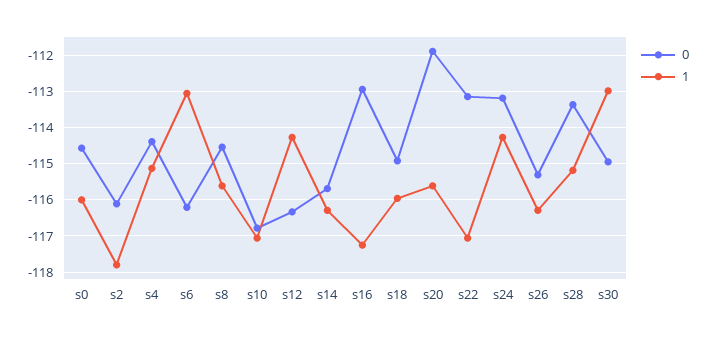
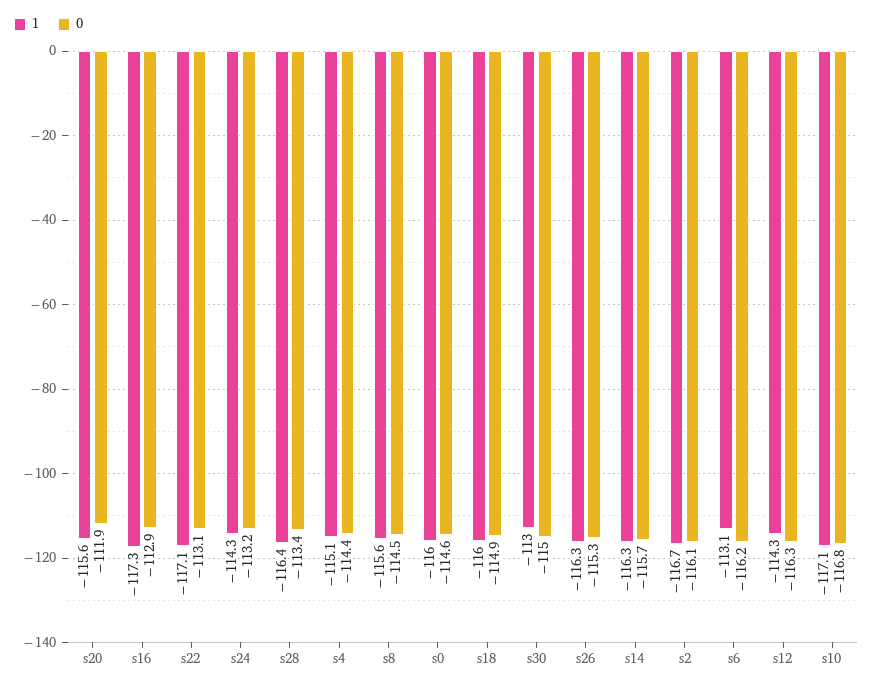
  {
    "0": {
      "s0": -114.6,
      "s2": -116.1,
      "s4": -114.4,
      "s6": -116.2,
      "s8": -114.5,
      "s10": -116.8,
      "s12": -116.3,
      "s14": -115.7,
      "s16": -112.9,
      "s18": -114.9,
      "s20": -111.9,
      "s22": -113.1,
      "s24": -113.2,
      "s26": -115.3,
      "s28": -113.4,
      "s30": -115
    },
    "1": {
      "s0": -116,
-     "s2": -117.8,
+     "s2": -116.7,
      "s4": -115.1,
      "s6": -113.1,
      "s8": -115.6,
      "s10": -117.1,
      "s12": -114.3,
      "s14": -116.3,
      "s16": -117.3,
      "s18": -116,
      "s20": -115.6,
      "s22": -117.1,
      "s24": -114.3,
      "s26": -116.3,
-     "s28": -115.2,
+     "s28": -116.4,
      "s30": -113
    }
  }

